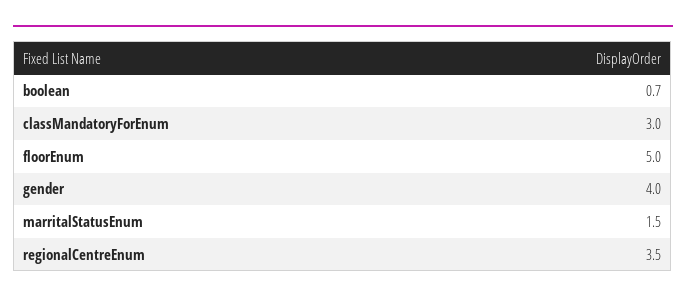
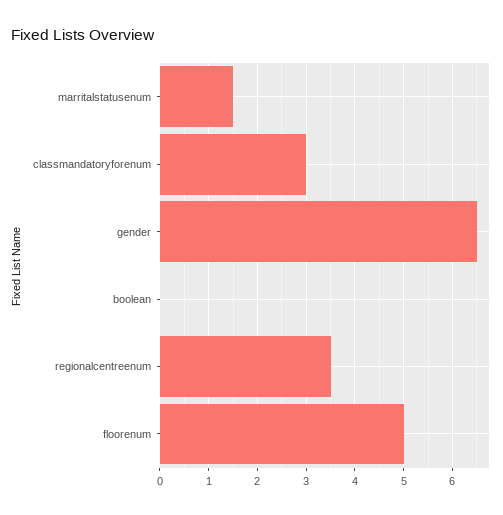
  {
-   "boolean": 0.7,
+   "boolean": 0,
    "classMandatoryForEnum": 3,
    "floorEnum": 5,
-   "gender": 4,
+   "gender": 6.5,
    "marritalStatusEnum": 1.5,
    "regionalCentreEnum": 3.5
  }

